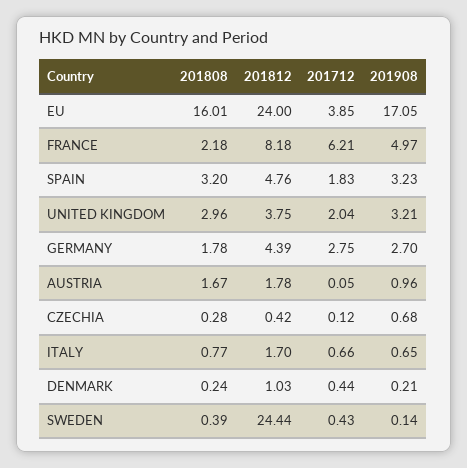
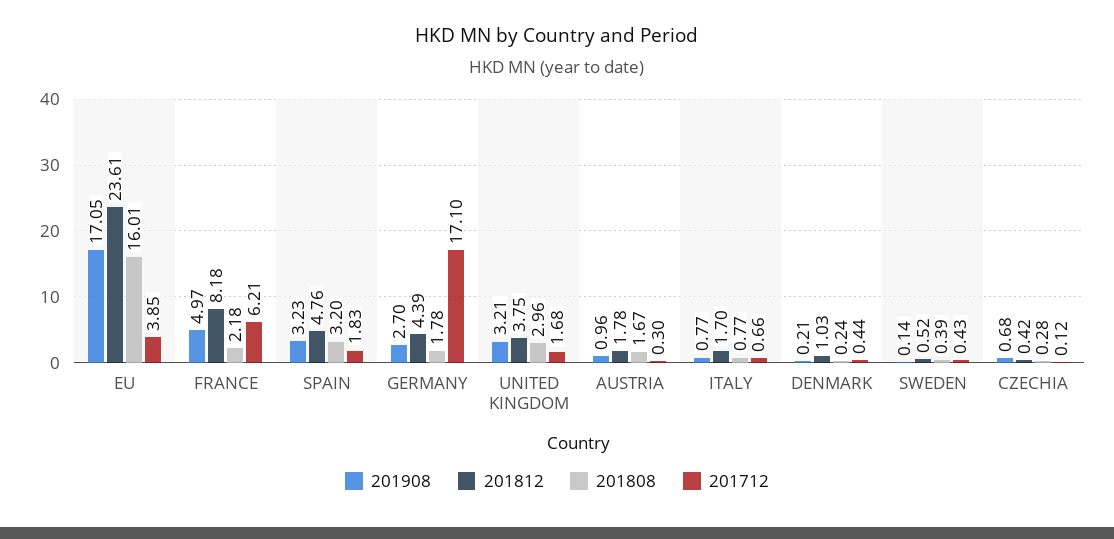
  {
    "201808": {
      "EU": 16.01,
      "FRANCE": 2.18,
      "SPAIN": 3.2,
      "UNITED KINGDOM": 2.96,
      "GERMANY": 1.78,
      "AUSTRIA": 1.67,
      "CZECHIA": 0.28,
      "ITALY": 0.77,
      "DENMARK": 0.24,
      "SWEDEN": 0.39
    },
    "201812": {
-     "EU": 24,
+     "EU": 23.61,
      "FRANCE": 8.18,
      "SPAIN": 4.76,
      "UNITED KINGDOM": 3.75,
      "GERMANY": 4.39,
      "AUSTRIA": 1.78,
      "CZECHIA": 0.42,
      "ITALY": 1.7,
      "DENMARK": 1.03,
-     "SWEDEN": 24.44
+     "SWEDEN": 0.52
    },
    "201712": {
      "EU": 3.85,
      "FRANCE": 6.21,
      "SPAIN": 1.83,
-     "UNITED KINGDOM": 2.04,
+     "UNITED KINGDOM": 1.68,
-     "GERMANY": 2.75,
+     "GERMANY": 17.1,
-     "AUSTRIA": 0.05,
+     "AUSTRIA": 0.3,
      "CZECHIA": 0.12,
      "ITALY": 0.66,
      "DENMARK": 0.44,
      "SWEDEN": 0.43
    },
    "201908": {
      "EU": 17.05,
      "FRANCE": 4.97,
      "SPAIN": 3.23,
      "UNITED KINGDOM": 3.21,
      "GERMANY": 2.7,
      "AUSTRIA": 0.96,
      "CZECHIA": 0.68,
-     "ITALY": 0.65,
+     "ITALY": 0.77,
      "DENMARK": 0.21,
      "SWEDEN": 0.14
    }
  }

